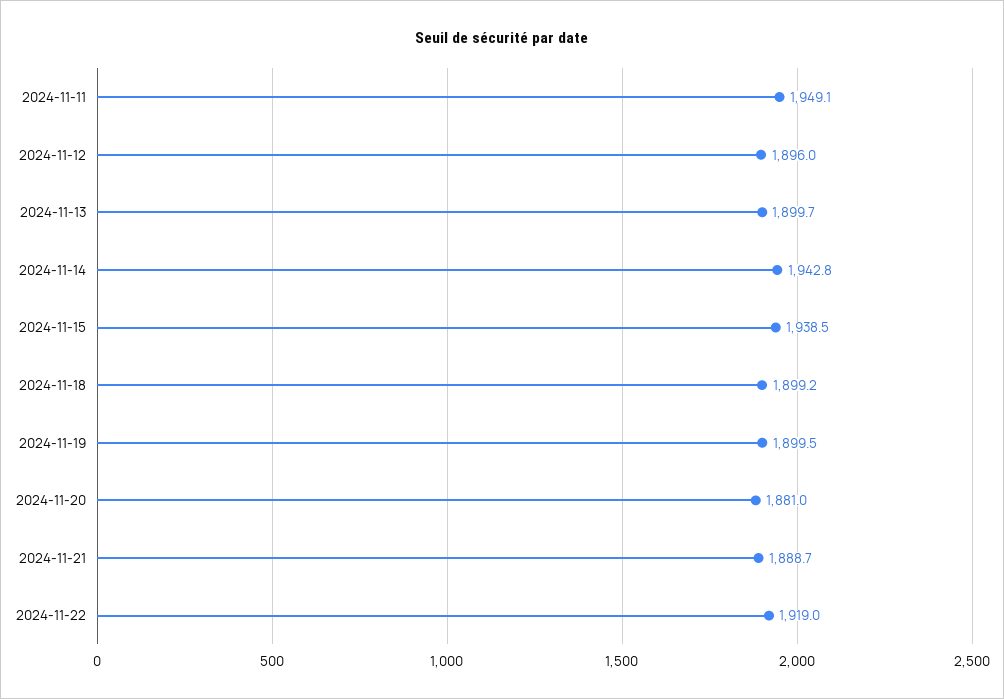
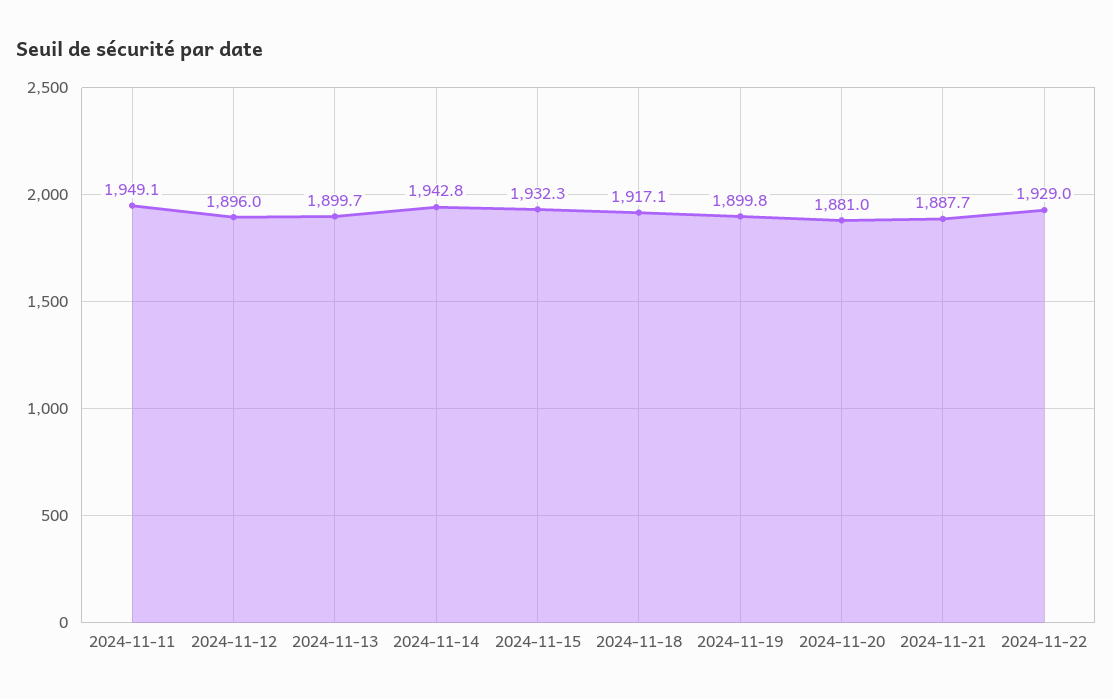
  {
    "2024-11-11": 1949.1,
    "2024-11-12": 1896,
    "2024-11-13": 1899.7,
    "2024-11-14": 1942.8,
-   "2024-11-15": 1938.5,
+   "2024-11-15": 1932.3,
-   "2024-11-18": 1899.2,
+   "2024-11-18": 1917.1,
-   "2024-11-19": 1899.5,
+   "2024-11-19": 1899.8,
    "2024-11-20": 1881,
-   "2024-11-21": 1888.7,
+   "2024-11-21": 1887.7,
-   "2024-11-22": 1919
+   "2024-11-22": 1929
  }

